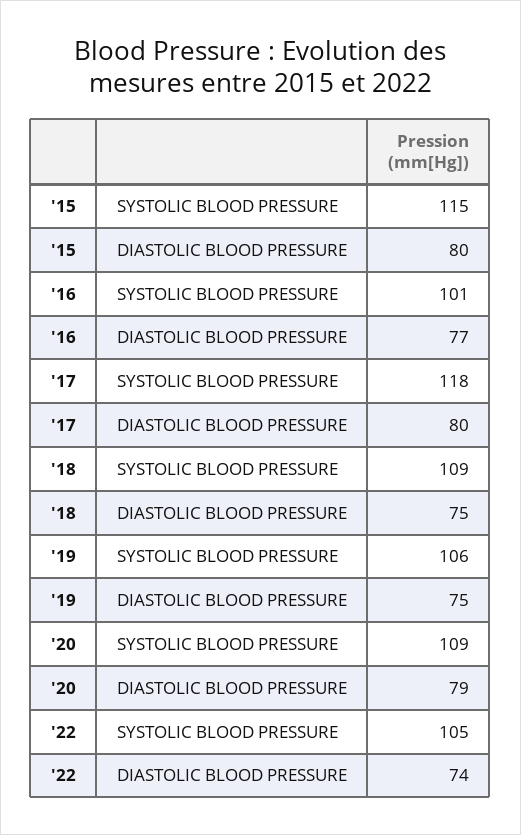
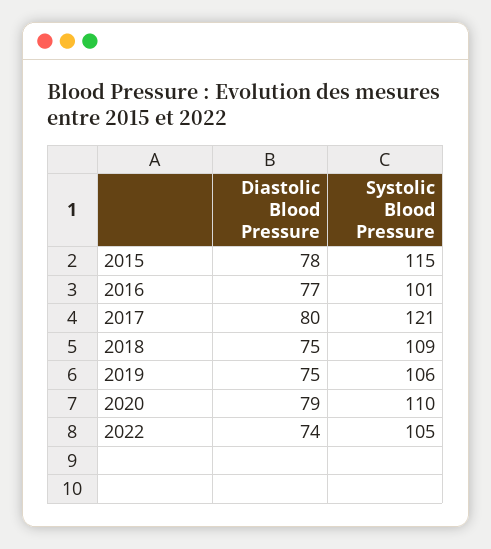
  {
    "'15": {
      "SYSTOLIC BLOOD PRESSURE": 115,
-     "DIASTOLIC BLOOD PRESSURE": 80
+     "DIASTOLIC BLOOD PRESSURE": 78
    },
    "'16": {
      "SYSTOLIC BLOOD PRESSURE": 101,
      "DIASTOLIC BLOOD PRESSURE": 77
    },
    "'17": {
-     "SYSTOLIC BLOOD PRESSURE": 118,
+     "SYSTOLIC BLOOD PRESSURE": 121,
      "DIASTOLIC BLOOD PRESSURE": 80
    },
    "'18": {
      "SYSTOLIC BLOOD PRESSURE": 109,
      "DIASTOLIC BLOOD PRESSURE": 75
    },
    "'19": {
      "SYSTOLIC BLOOD PRESSURE": 106,
      "DIASTOLIC BLOOD PRESSURE": 75
    },
    "'20": {
-     "SYSTOLIC BLOOD PRESSURE": 109,
+     "SYSTOLIC BLOOD PRESSURE": 110,
      "DIASTOLIC BLOOD PRESSURE": 79
    },
    "'22": {
      "SYSTOLIC BLOOD PRESSURE": 105,
      "DIASTOLIC BLOOD PRESSURE": 74
    }
  }

